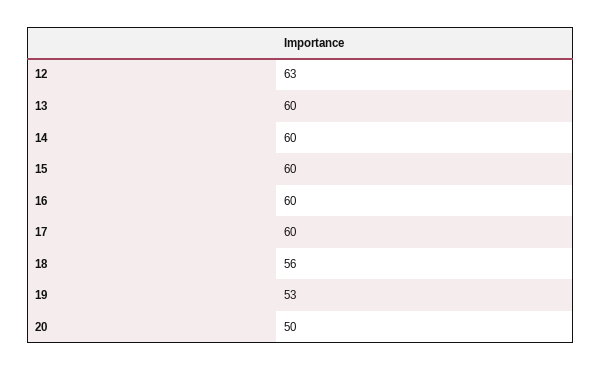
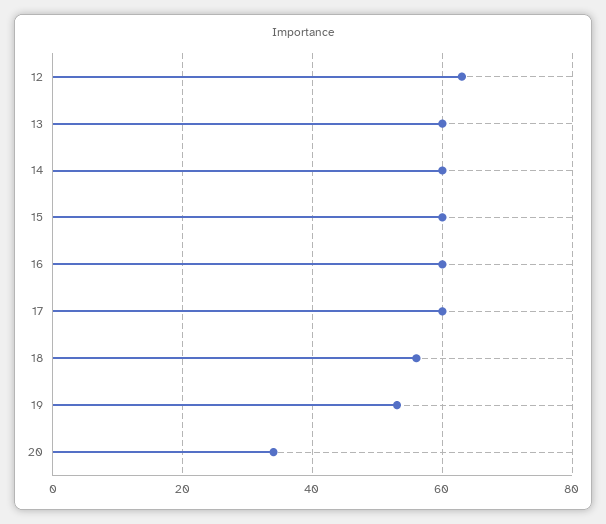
  {
    "12": 63,
    "13": 60,
    "14": 60,
    "15": 60,
    "16": 60,
    "17": 60,
    "18": 56,
    "19": 53,
-   "20": 50
+   "20": 35
  }

